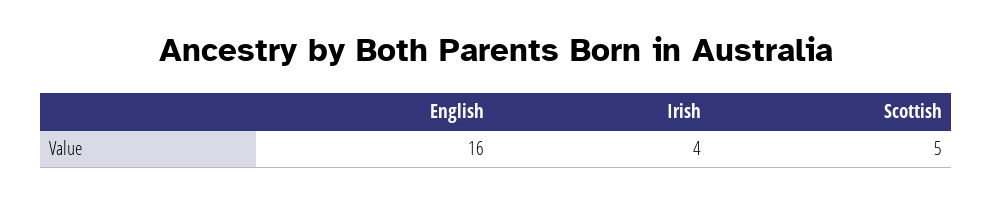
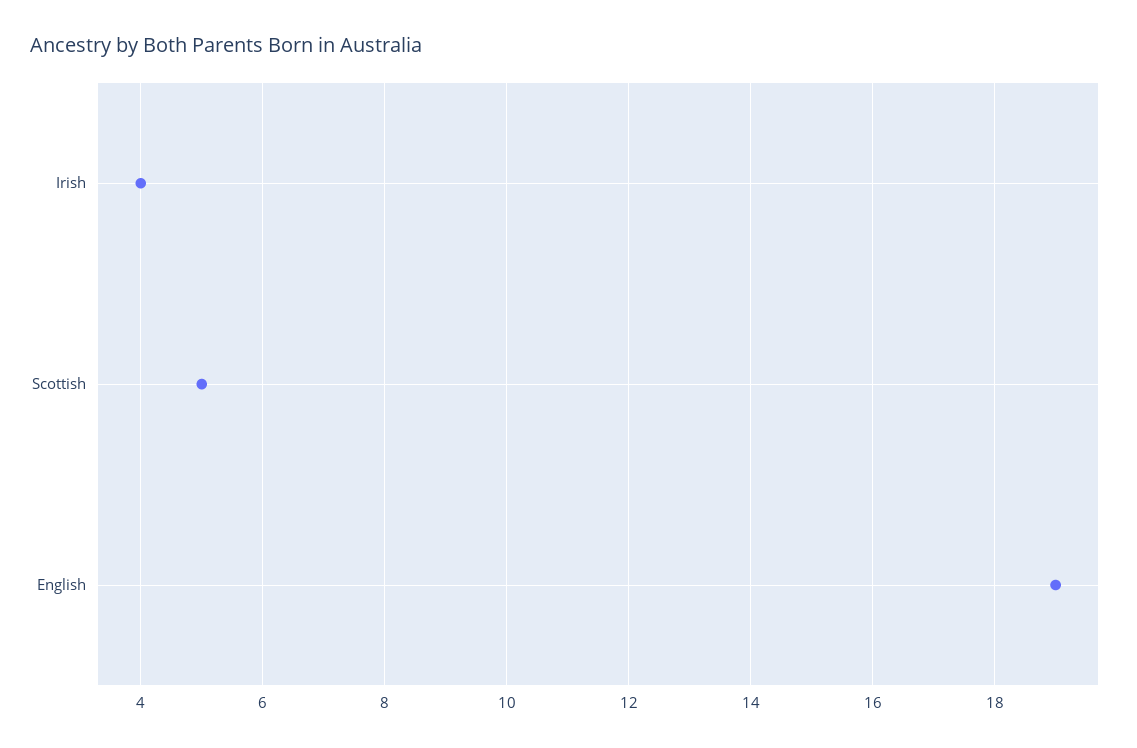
  {
-   "English": 16,
+   "English": 19,
    "Irish": 4,
    "Scottish": 5
  }

